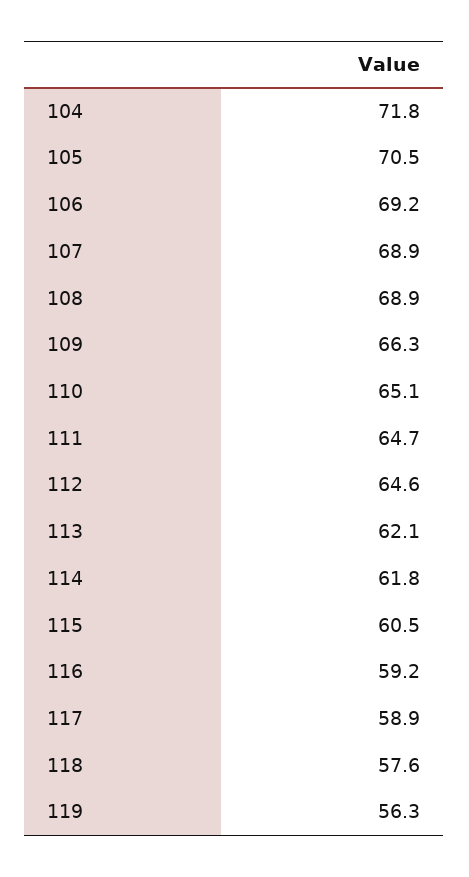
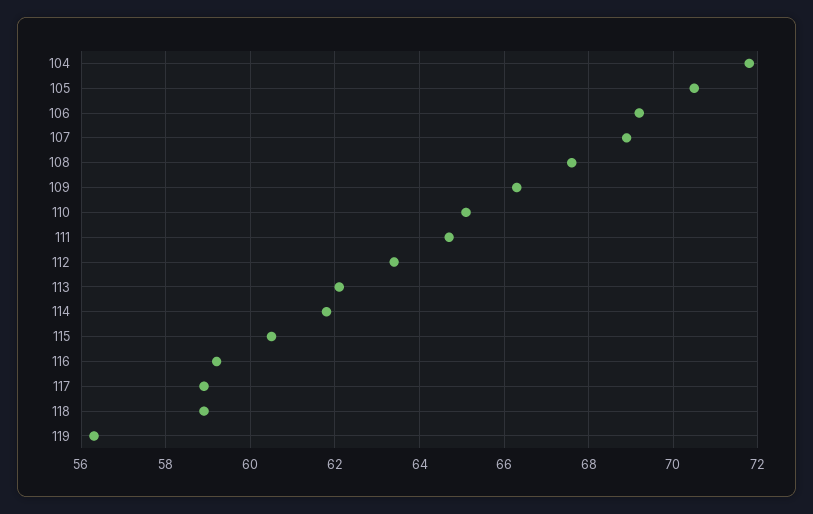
  {
    "104": 71.8,
    "105": 70.5,
    "106": 69.2,
    "107": 68.9,
-   "108": 68.9,
+   "108": 67.5,
    "109": 66.3,
    "110": 65.1,
    "111": 64.7,
-   "112": 64.6,
+   "112": 63.5,
    "113": 62.1,
    "114": 61.8,
    "115": 60.5,
    "116": 59.2,
    "117": 58.9,
-   "118": 57.6,
+   "118": 59,
    "119": 56.3
  }

